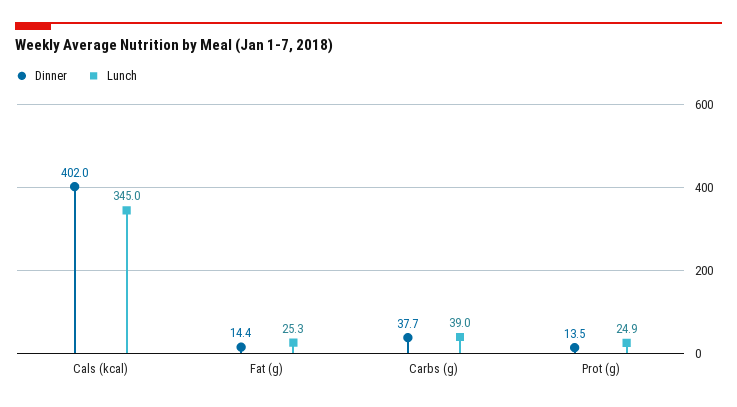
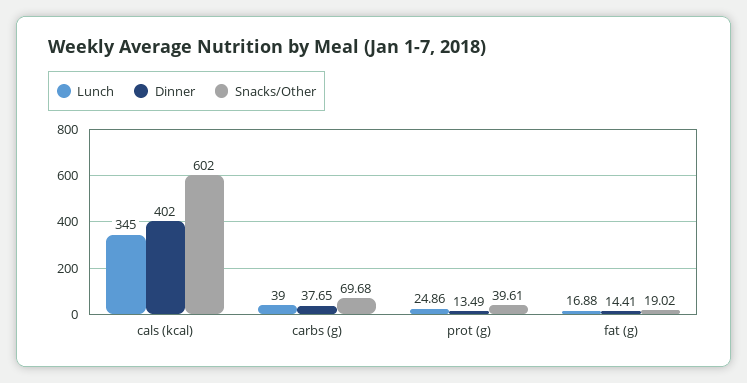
  {
    "Dinner": {
      "Cals (kcal)": 402,
      "Fat (g)": 14.41,
      "Carbs (g)": 37.65,
      "Prot (g)": 13.49
    },
    "Lunch": {
      "Cals (kcal)": 345,
-     "Fat (g)": 25.3,
+     "Fat (g)": 16.88,
      "Carbs (g)": 39,
      "Prot (g)": 24.86
-   }
+   },
+   "Snacks/Other": {
+     "Cals (kcal)": 602,
+     "Carbs (g)": 69.68,
+     "Prot (g)": 39.61,
+     "Fat (g)": 19.02
+   }
  }

